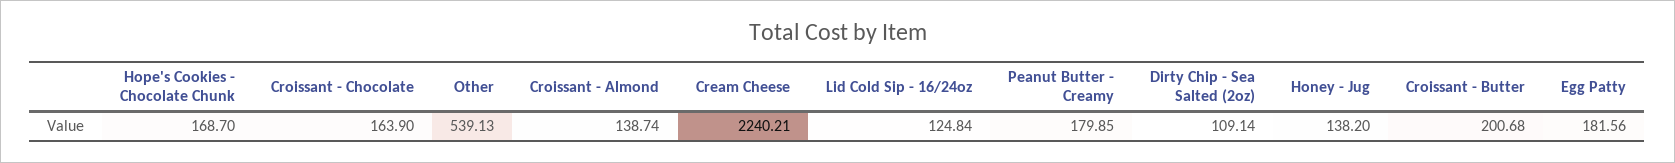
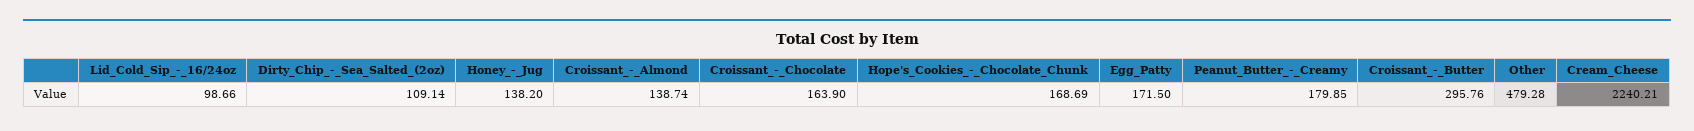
  {
-   "Hope's Cookies - Chocolate Chunk": 168.7,
+   "Hope's Cookies - Chocolate Chunk": 168.69,
    "Croissant - Chocolate": 163.9,
-   "Other": 539.13,
+   "Other": 479.28,
    "Croissant - Almond": 138.74,
    "Cream Cheese": 2240.21,
-   "Lid Cold Sip - 16/24oz": 124.84,
+   "Lid Cold Sip - 16/24oz": 98.66,
    "Peanut Butter - Creamy": 179.85,
    "Dirty Chip - Sea Salted (2oz)": 109.14,
    "Honey - Jug": 138.2,
-   "Croissant - Butter": 200.68,
+   "Croissant - Butter": 295.76,
-   "Egg Patty": 181.56
+   "Egg Patty": 171.5
  }

